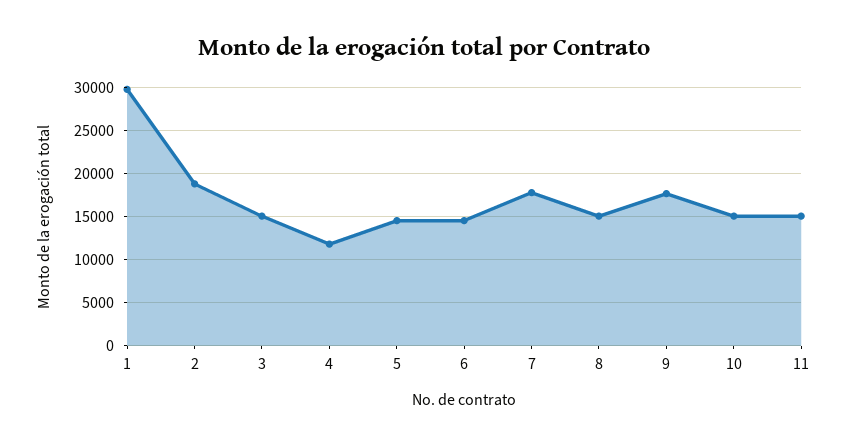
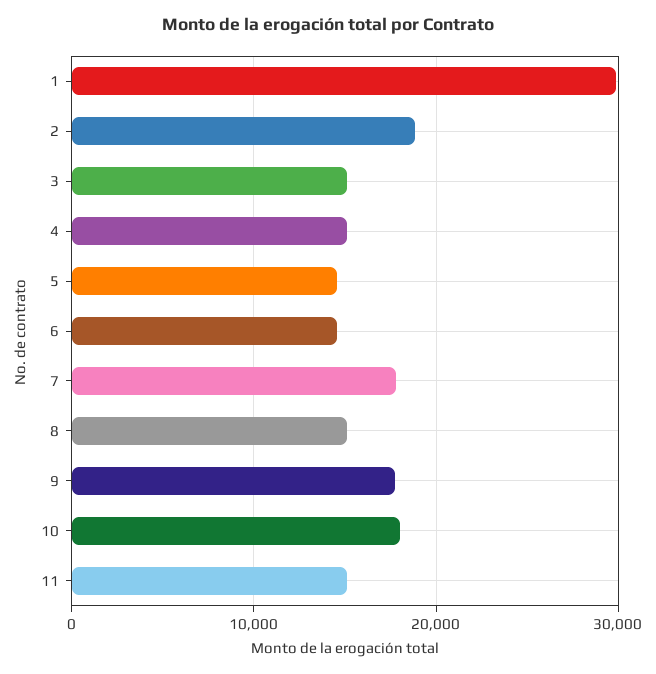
  {
    "1": 30000,
    "2": 19000,
    "3": 15000,
-   "4": 12000,
+   "4": 15000,
    "5": 15000,
    "6": 15000,
    "7": 18000,
    "8": 15000,
    "9": 18000,
-   "10": 15000,
+   "10": 18000,
    "11": 15000
  }

